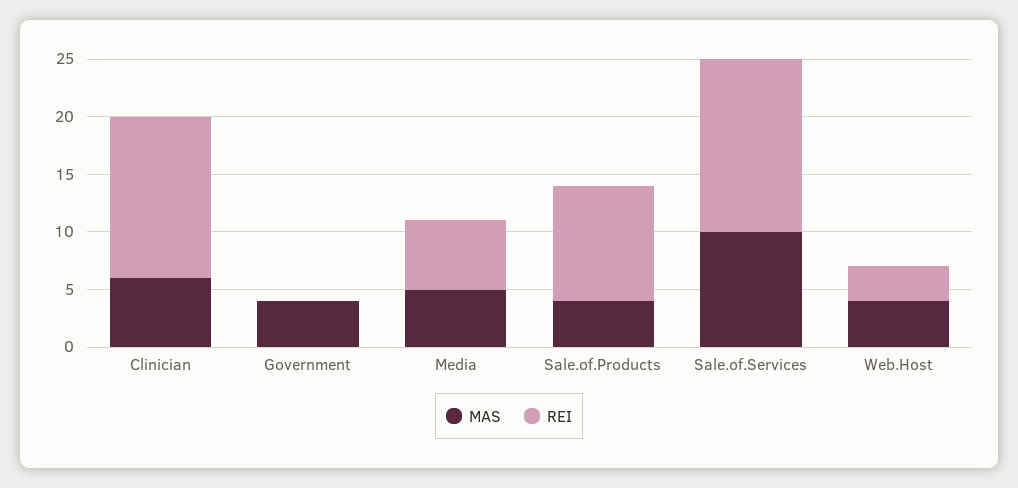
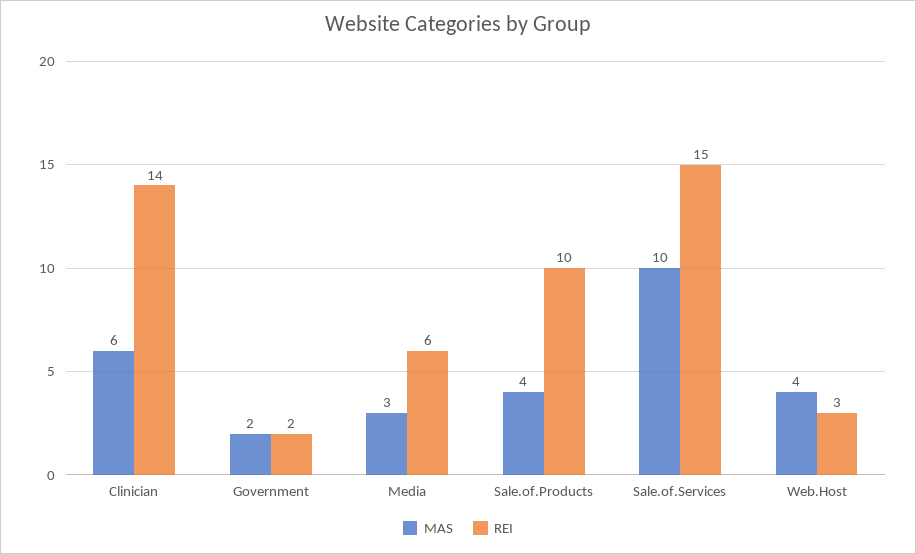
  {
    "MAS": {
      "Clinician": 6,
-     "Government": 4,
+     "Government": 2,
-     "Media": 5,
+     "Media": 3,
      "Sale.of.Products": 4,
      "Sale.of.Services": 10,
      "Web.Host": 4
    },
    "REI": {
      "Clinician": 14,
-     "Government": 0,
+     "Government": 2,
      "Media": 6,
      "Sale.of.Products": 10,
      "Sale.of.Services": 15,
      "Web.Host": 3
    }
  }

